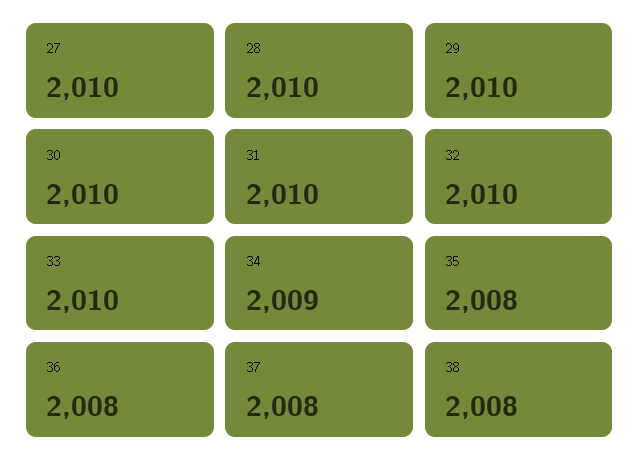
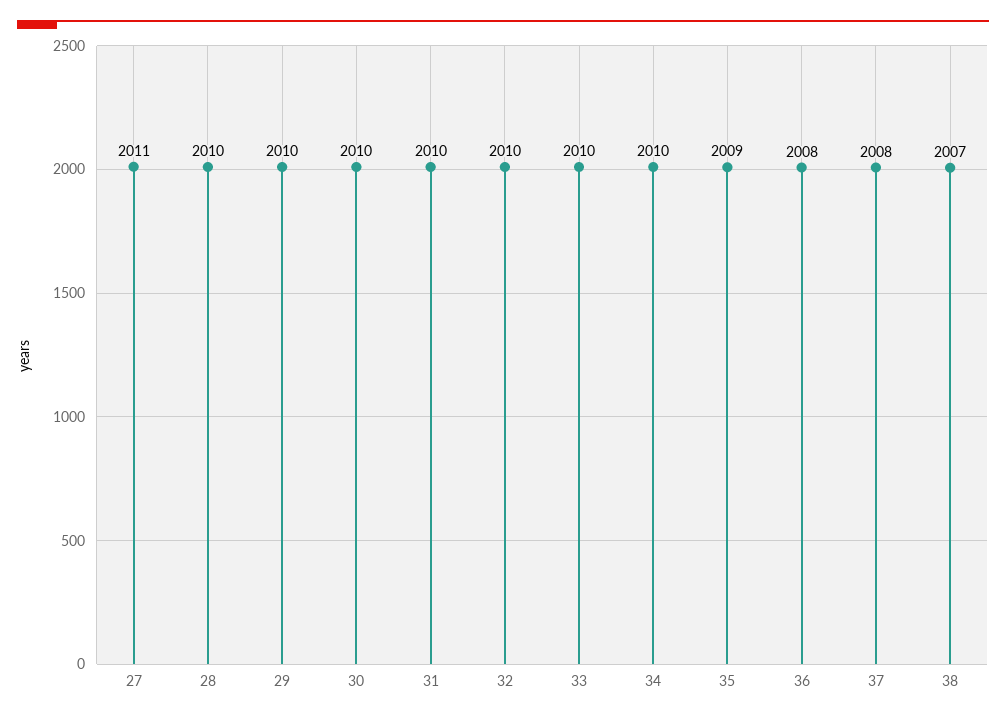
  {
-   "27": 2010,
+   "27": 2011,
    "28": 2010,
    "29": 2010,
    "30": 2010,
    "31": 2010,
    "32": 2010,
    "33": 2010,
-   "34": 2009,
+   "34": 2010,
-   "35": 2008,
+   "35": 2009,
    "36": 2008,
    "37": 2008,
-   "38": 2008
+   "38": 2007
  }

